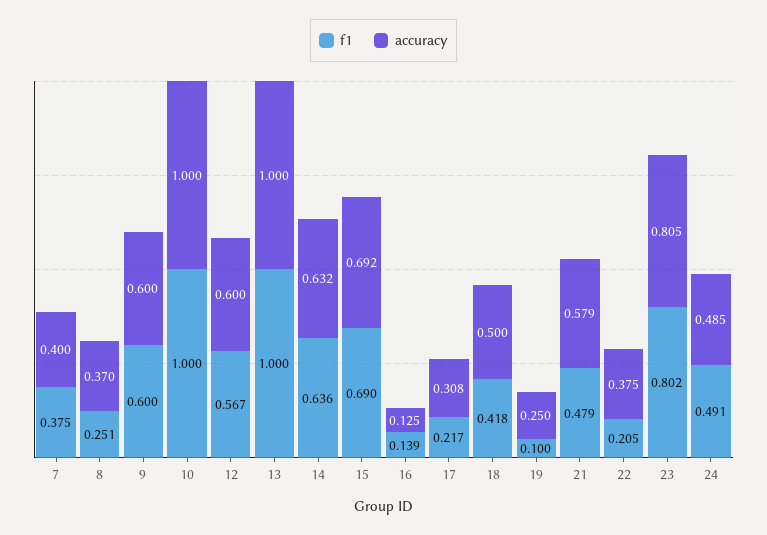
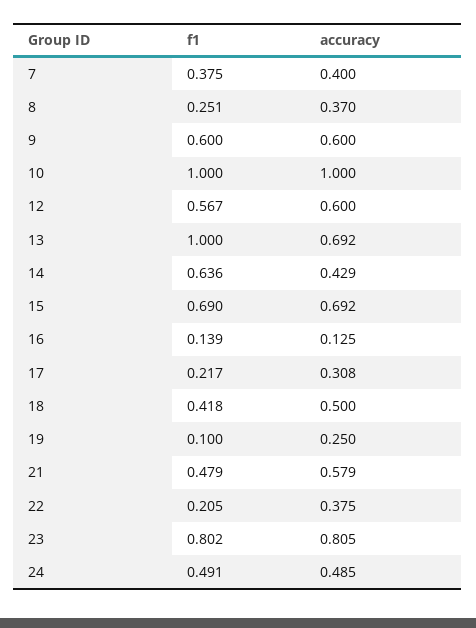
  {
    "f1": {
      "7": 0.375,
      "8": 0.251,
      "9": 0.6,
      "10": 1,
      "12": 0.567,
      "13": 1,
      "14": 0.636,
      "15": 0.69,
      "16": 0.139,
      "17": 0.217,
      "18": 0.418,
      "19": 0.1,
      "21": 0.479,
      "22": 0.205,
      "23": 0.802,
      "24": 0.491
    },
    "accuracy": {
      "7": 0.4,
      "8": 0.37,
      "9": 0.6,
      "10": 1,
      "12": 0.6,
-     "13": 1,
+     "13": 0.692,
-     "14": 0.632,
+     "14": 0.429,
      "15": 0.692,
      "16": 0.125,
      "17": 0.308,
      "18": 0.5,
      "19": 0.25,
      "21": 0.579,
      "22": 0.375,
      "23": 0.805,
      "24": 0.485
    }
  }

